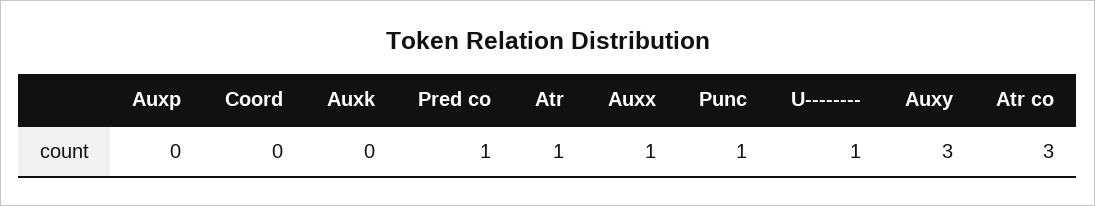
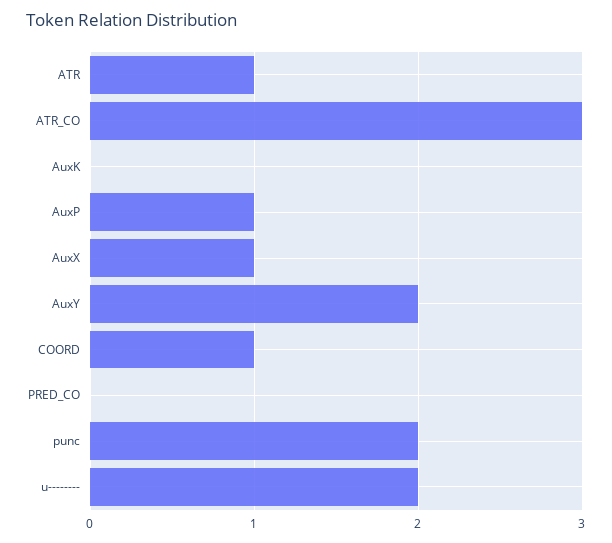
  {
-   "Auxp": 0,
+   "Auxp": 1,
-   "Coord": 0,
+   "Coord": 1,
    "Auxk": 0,
-   "Pred co": 1,
+   "Pred co": 0,
    "Atr": 1,
    "Auxx": 1,
-   "Punc": 1,
+   "Punc": 2,
-   "U--------": 1,
+   "U--------": 2,
-   "Auxy": 3,
+   "Auxy": 2,
    "Atr co": 3
  }

